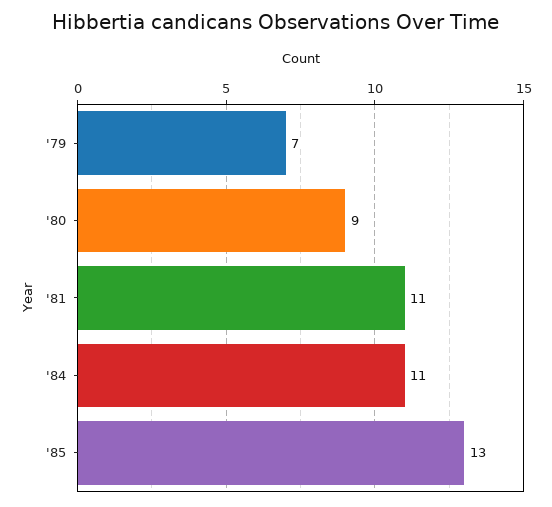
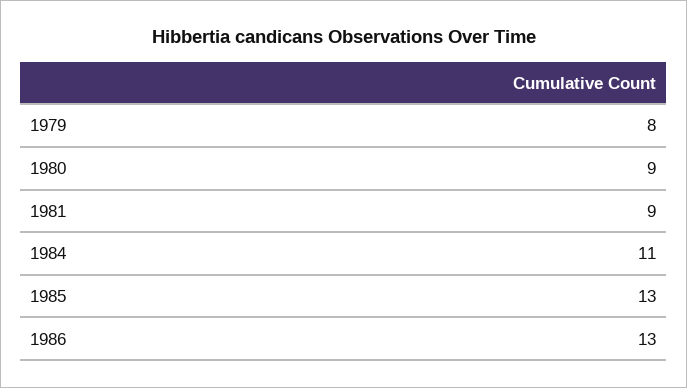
  {
-   "'79": 7,
+   "'79": 8,
    "'80": 9,
-   "'81": 11,
+   "'81": 9,
    "'84": 11,
-   "'85": 13
+   "'85": 13,
+   "1986": 13
  }

